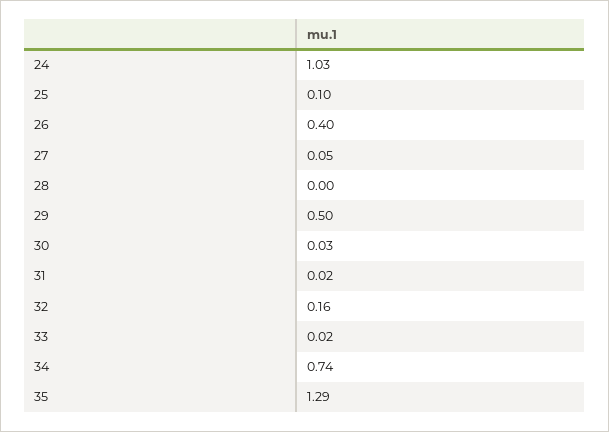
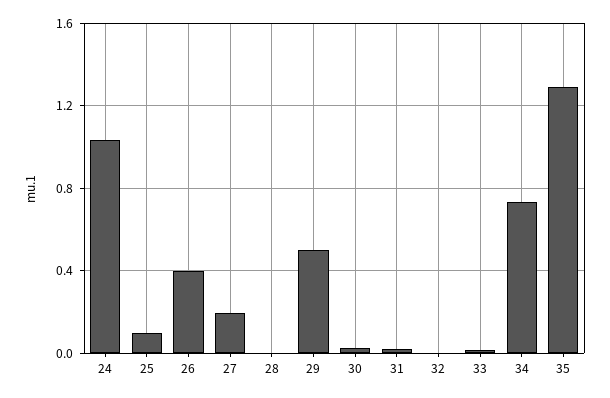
  {
    "24": 1.03,
    "25": 0.1,
    "26": 0.4,
-   "27": 0.05,
+   "27": 0.2,
    "28": 0,
    "29": 0.5,
    "30": 0.03,
    "31": 0.02,
-   "32": 0.16,
+   "32": 0,
    "33": 0.02,
    "34": 0.74,
    "35": 1.29
  }

